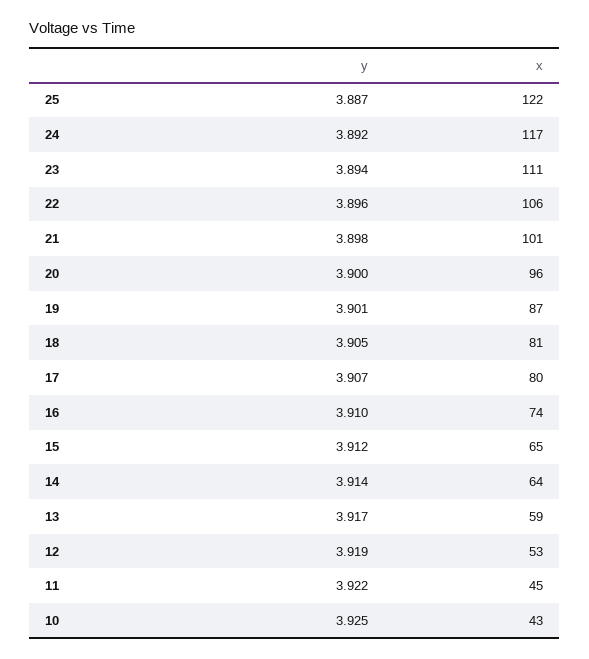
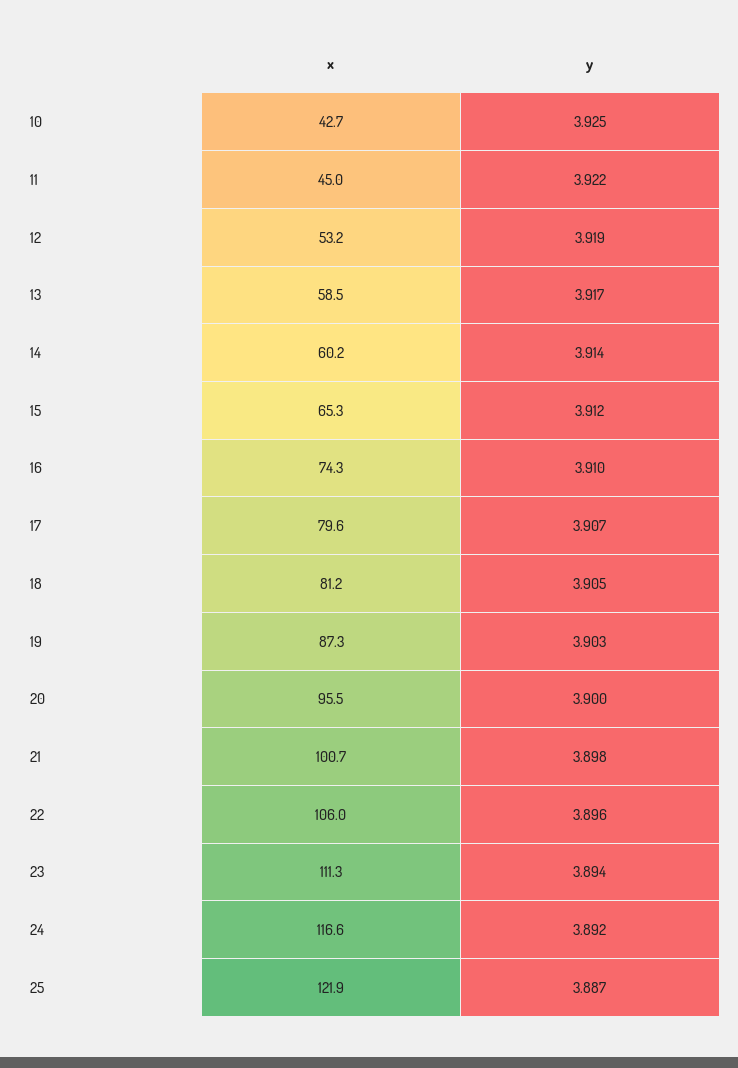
  {
    "y": {
      "25": 3.887,
      "24": 3.892,
      "23": 3.894,
      "22": 3.896,
      "21": 3.898,
      "20": 3.9,
-     "19": 3.901,
+     "19": 3.903,
      "18": 3.905,
      "17": 3.907,
      "16": 3.91,
      "15": 3.912,
      "14": 3.914,
      "13": 3.917,
      "12": 3.919,
      "11": 3.922,
      "10": 3.925
    },
    "x": {
      "25": 121.9,
      "24": 116.6,
      "23": 111.3,
      "22": 106,
      "21": 100.7,
      "20": 95.5,
      "19": 87.3,
      "18": 81.2,
      "17": 79.6,
      "16": 74.3,
      "15": 65.3,
-     "14": 64,
+     "14": 60.2,
      "13": 58.5,
      "12": 53.2,
      "11": 45,
      "10": 42.7
    }
  }

